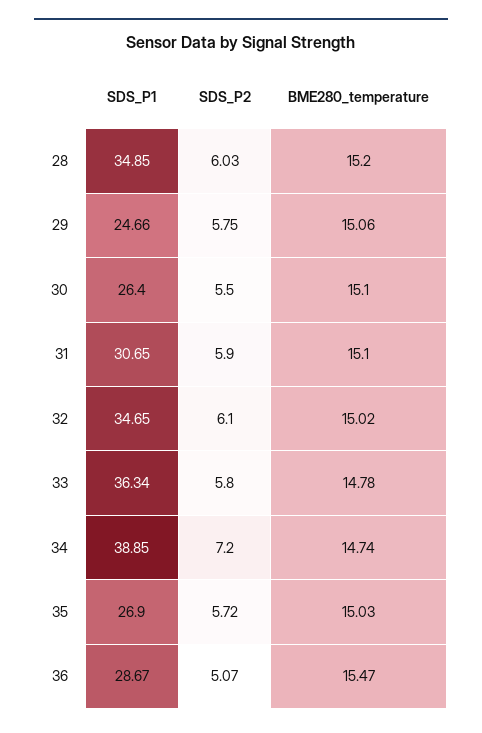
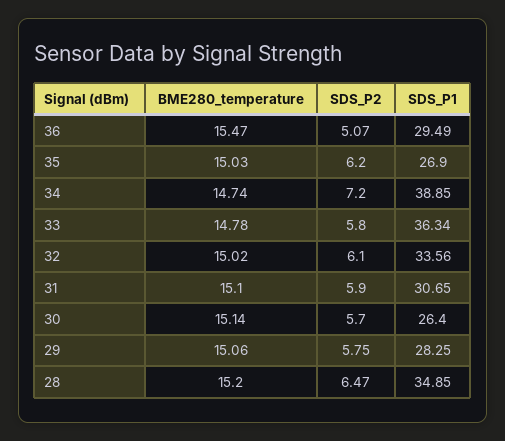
  {
    "SDS_P1": {
      "28": 34.85,
-     "29": 24.66,
+     "29": 28.25,
      "30": 26.4,
      "31": 30.65,
-     "32": 34.65,
+     "32": 33.56,
      "33": 36.34,
      "34": 38.85,
      "35": 26.9,
-     "36": 28.67
+     "36": 29.49
    },
    "SDS_P2": {
-     "28": 6.03,
+     "28": 6.47,
      "29": 5.75,
-     "30": 5.5,
+     "30": 5.7,
      "31": 5.9,
      "32": 6.1,
      "33": 5.8,
      "34": 7.2,
-     "35": 5.72,
+     "35": 6.2,
      "36": 5.07
    },
    "BME280_temperature": {
      "28": 15.2,
      "29": 15.06,
-     "30": 15.1,
+     "30": 15.14,
      "31": 15.1,
      "32": 15.02,
      "33": 14.78,
      "34": 14.74,
      "35": 15.03,
      "36": 15.47
    }
  }

